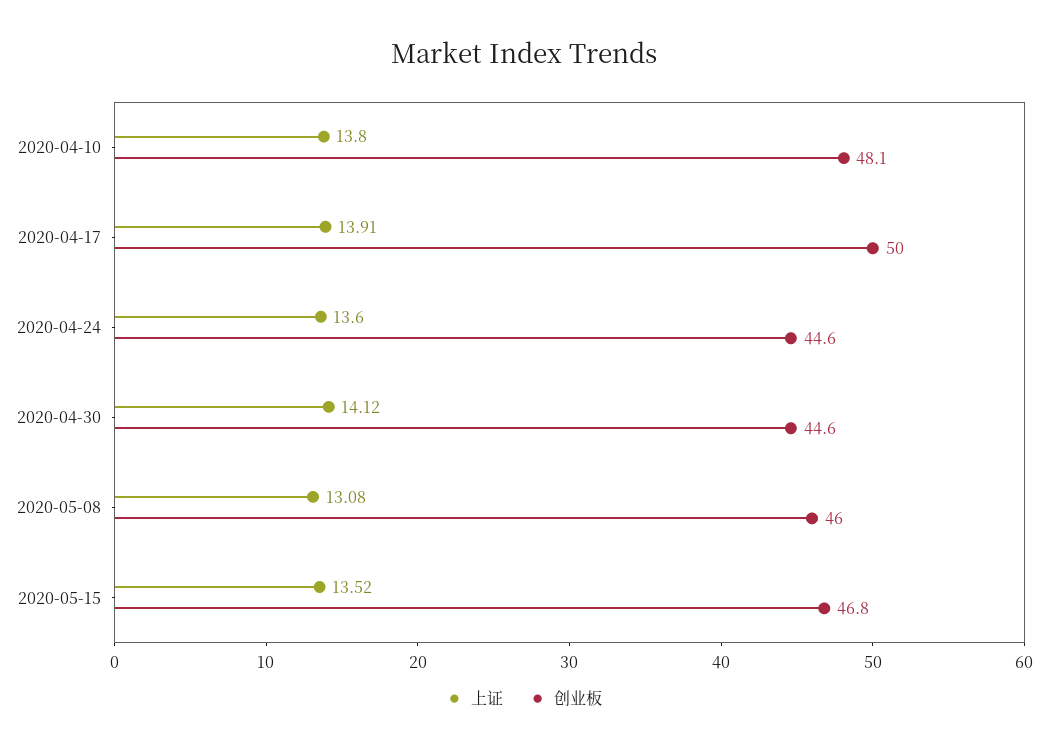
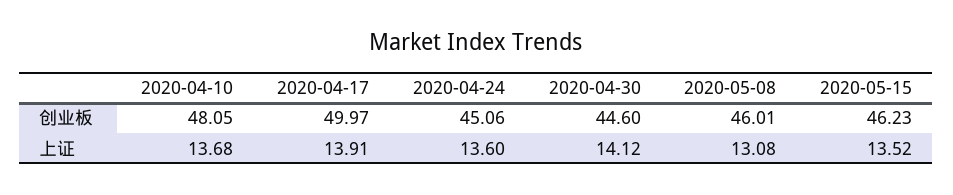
  {
    "上证": {
-     "2020-04-10": 13.8,
+     "2020-04-10": 13.68,
      "2020-04-17": 13.91,
      "2020-04-24": 13.6,
      "2020-04-30": 14.12,
      "2020-05-08": 13.08,
      "2020-05-15": 13.52
    },
    "创业板": {
      "2020-04-10": 48.05,
      "2020-04-17": 49.97,
-     "2020-04-24": 44.6,
+     "2020-04-24": 45.06,
      "2020-04-30": 44.6,
      "2020-05-08": 46.01,
-     "2020-05-15": 46.8
+     "2020-05-15": 46.23
    }
  }

